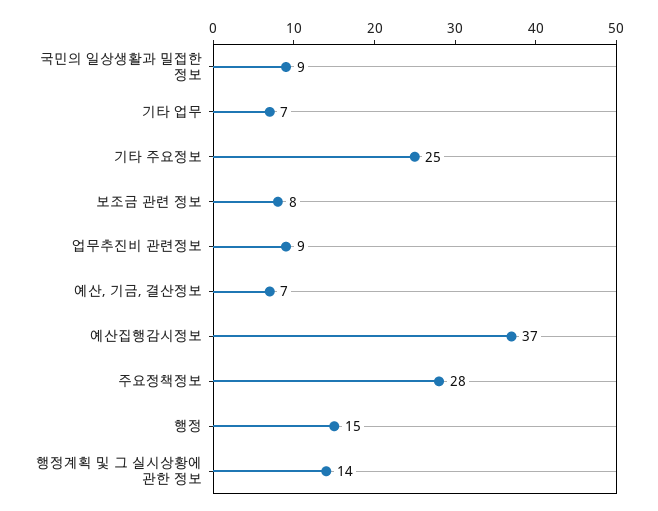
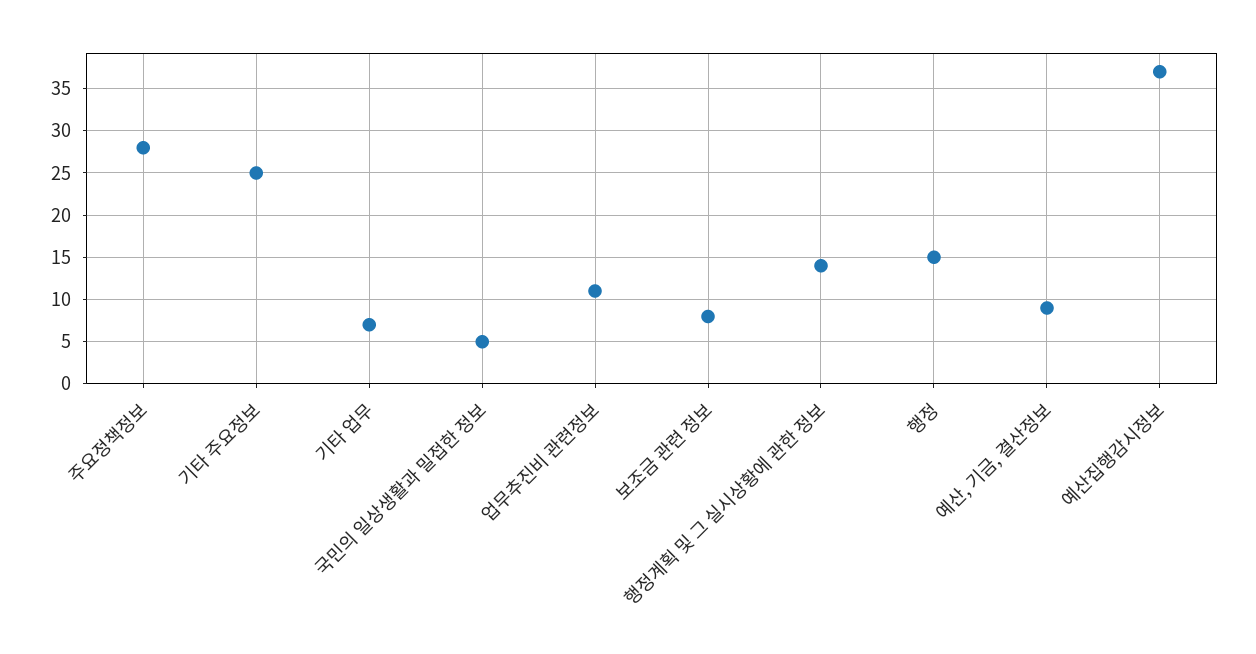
  {
-   "국민의 일상생활과 밀접한 정보": 9,
+   "국민의 일상생활과 밀접한 정보": 5,
    "기타 업무": 7,
    "기타 주요정보": 25,
    "보조금 관련 정보": 8,
-   "업무추진비 관련정보": 9,
+   "업무추진비 관련정보": 11,
-   "예산, 기금, 결산정보": 7,
+   "예산, 기금, 결산정보": 9,
    "예산집행감시정보": 37,
    "주요정책정보": 28,
    "행정": 15,
    "행정계획 및 그 실시상황에 관한 정보": 14
  }

